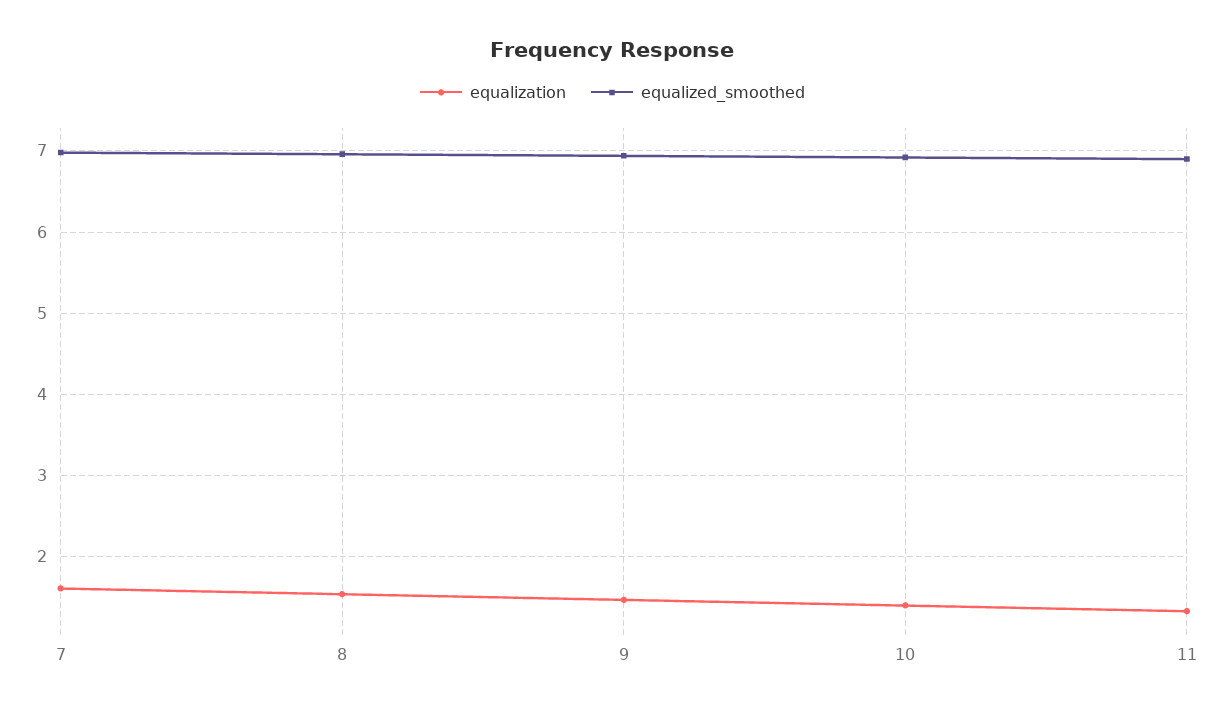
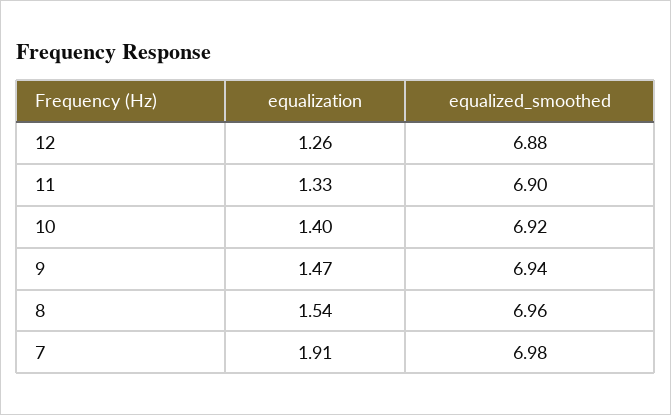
  {
    "equalization": {
-     "7": 1.6,
+     "7": 1.91,
      "8": 1.54,
      "9": 1.47,
      "10": 1.4,
-     "11": 1.33
+     "11": 1.33,
+     "12": 1.26
    },
    "equalized_smoothed": {
      "7": 6.98,
      "8": 6.96,
      "9": 6.94,
      "10": 6.92,
-     "11": 6.9
+     "11": 6.9,
+     "12": 6.88
    }
  }

